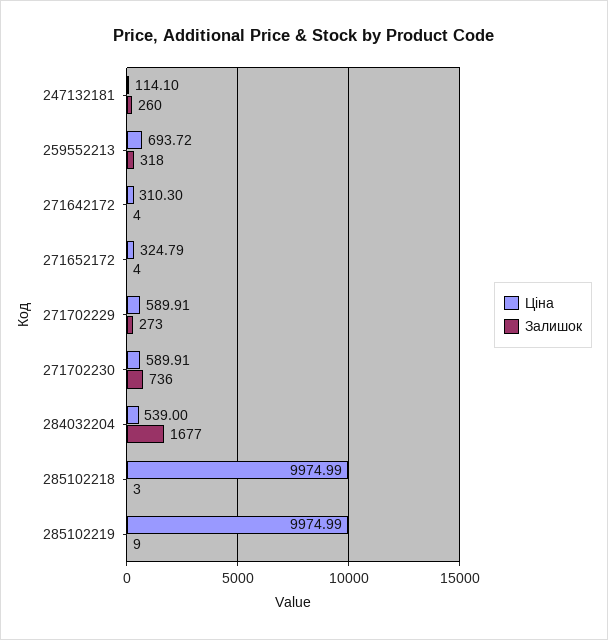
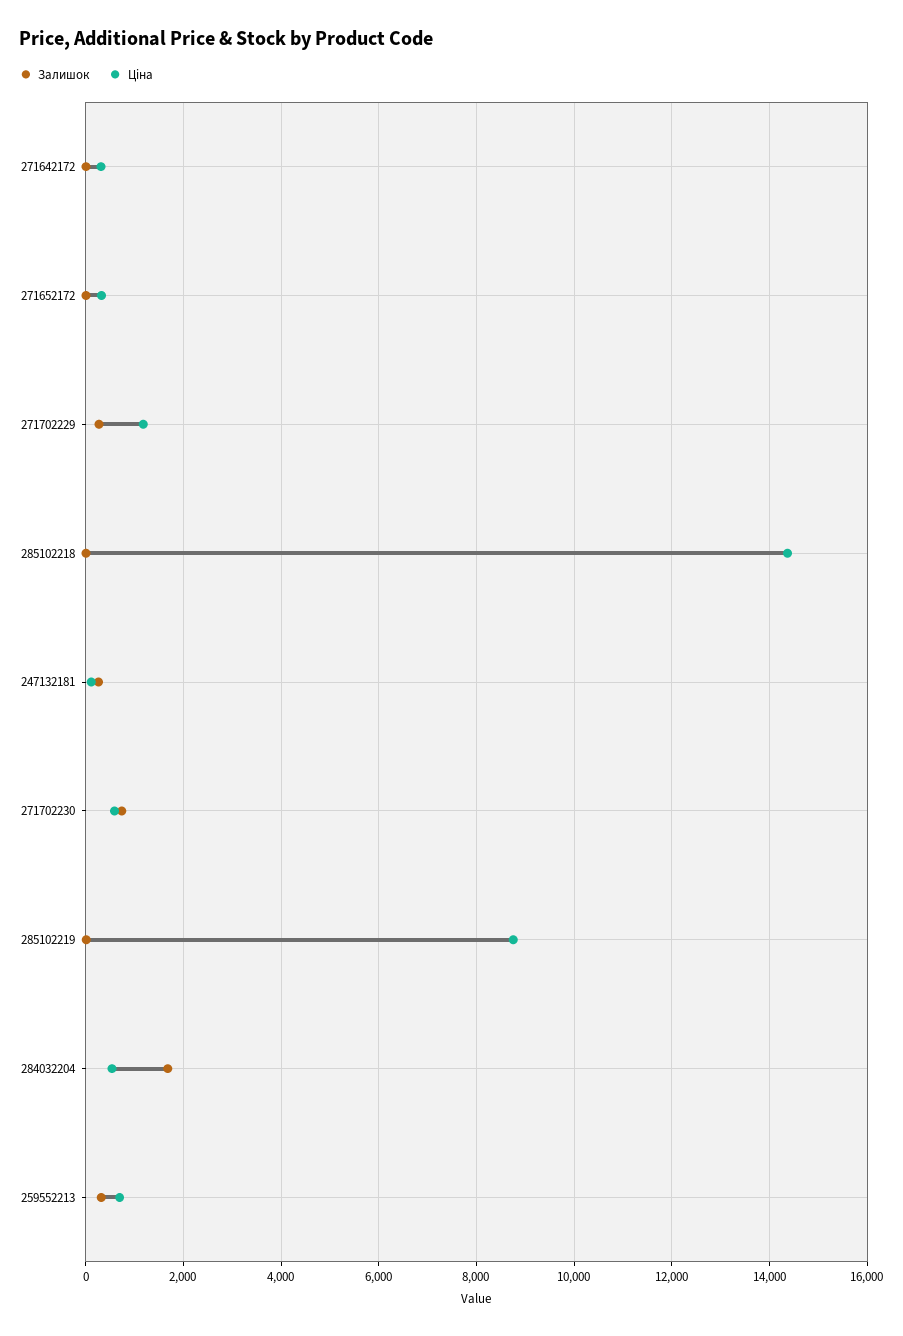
  {
    "Ціна": {
      "247132181": 114.1,
      "259552213": 693.72,
      "271642172": 310.3,
      "271652172": 324.79,
-     "271702229": 589.91,
+     "271702229": 1200,
      "271702230": 589.91,
      "284032204": 539,
-     "285102218": 9974.99,
+     "285102218": 14400,
-     "285102219": 9974.99
+     "285102219": 8800
    },
    "Залишок": {
      "247132181": 260,
      "259552213": 318,
      "271642172": 4,
      "271652172": 4,
      "271702229": 273,
      "271702230": 736,
      "284032204": 1677,
      "285102218": 3,
      "285102219": 9
    }
  }

